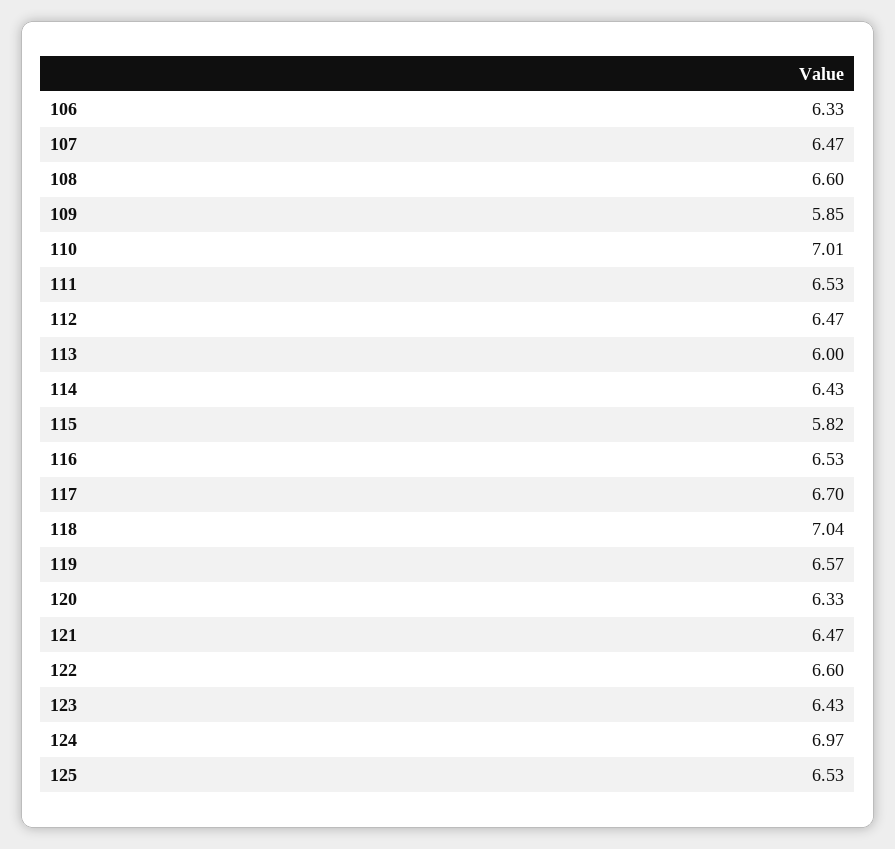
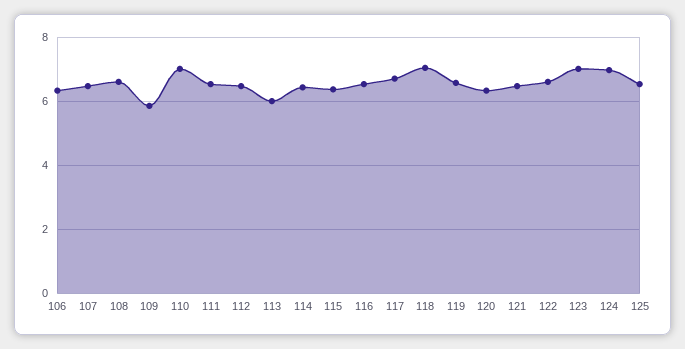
  {
    "106": 6.33,
    "107": 6.47,
    "108": 6.6,
    "109": 5.85,
    "110": 7.01,
    "111": 6.53,
    "112": 6.47,
    "113": 6,
    "114": 6.43,
-   "115": 5.82,
+   "115": 6.4,
    "116": 6.53,
    "117": 6.7,
    "118": 7.04,
    "119": 6.57,
    "120": 6.33,
    "121": 6.47,
    "122": 6.6,
-   "123": 6.43,
+   "123": 7,
    "124": 6.97,
    "125": 6.53
  }

